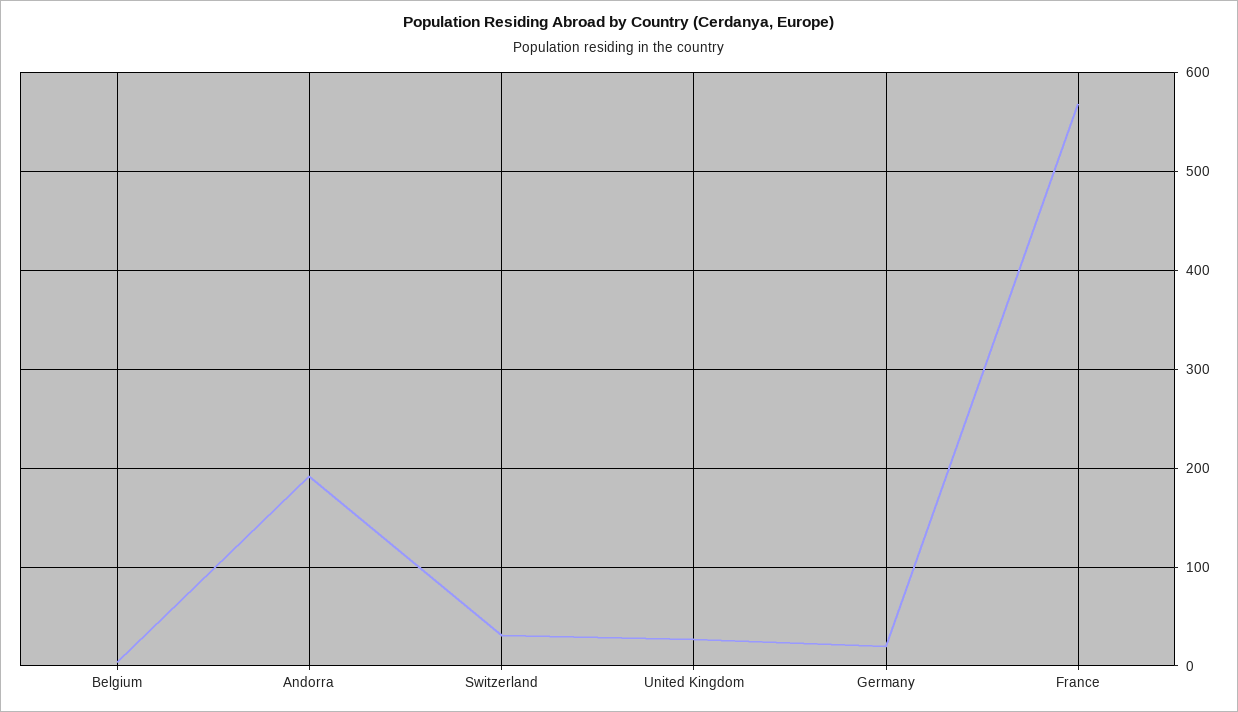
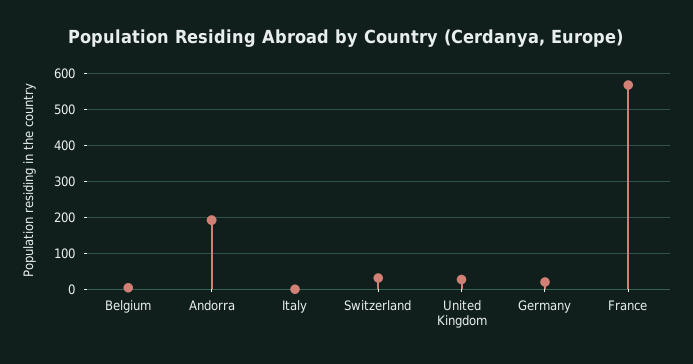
  {
    "Belgium": 0,
    "Andorra": 190,
    "Switzerland": 30,
    "United Kingdom": 30,
    "Germany": 20,
-   "France": 570
+   "France": 570,
+   "Italy": 0
  }

